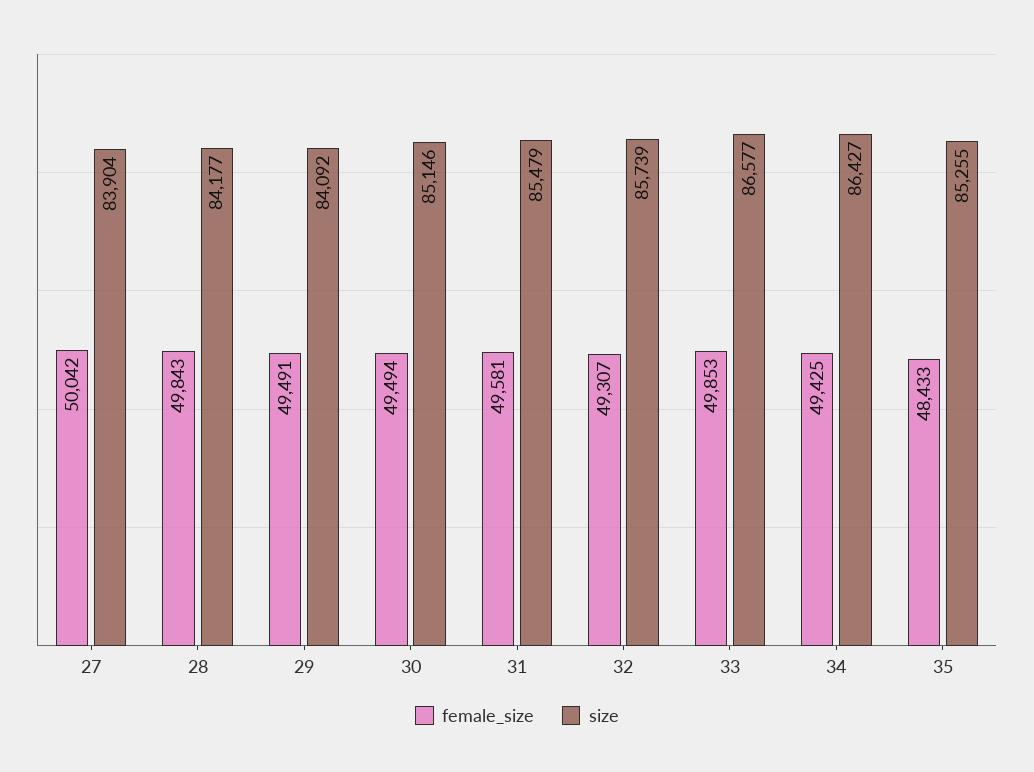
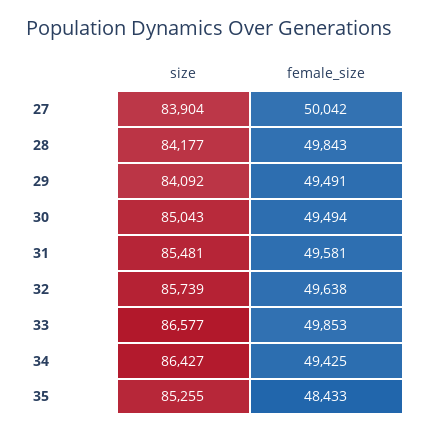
  {
    "female_size": {
      "27": 50042,
      "28": 49843,
      "29": 49491,
      "30": 49494,
      "31": 49581,
-     "32": 49307,
+     "32": 49638,
      "33": 49853,
      "34": 49425,
      "35": 48433
    },
    "size": {
      "27": 83904,
      "28": 84177,
      "29": 84092,
-     "30": 85146,
+     "30": 85043,
-     "31": 85479,
+     "31": 85481,
      "32": 85739,
      "33": 86577,
      "34": 86427,
      "35": 85255
    }
  }

